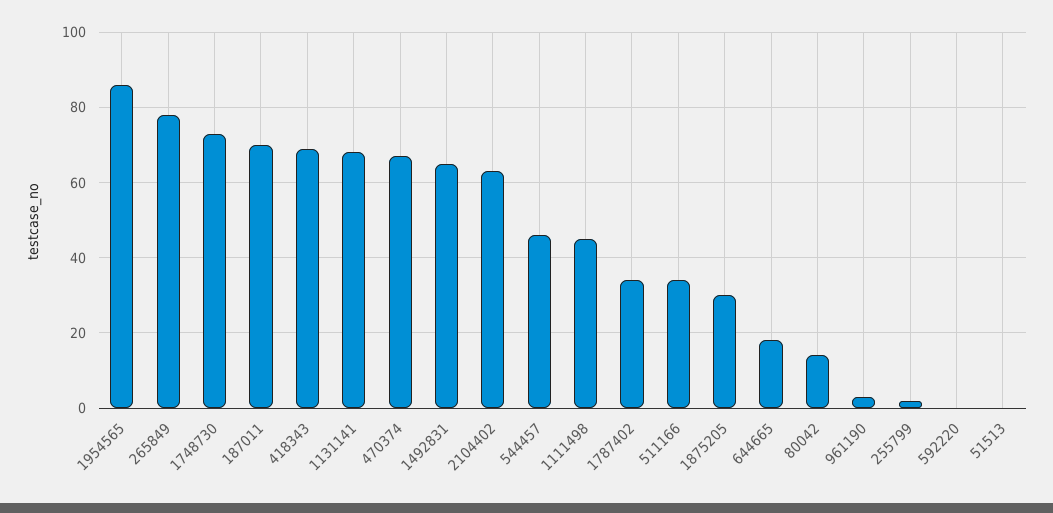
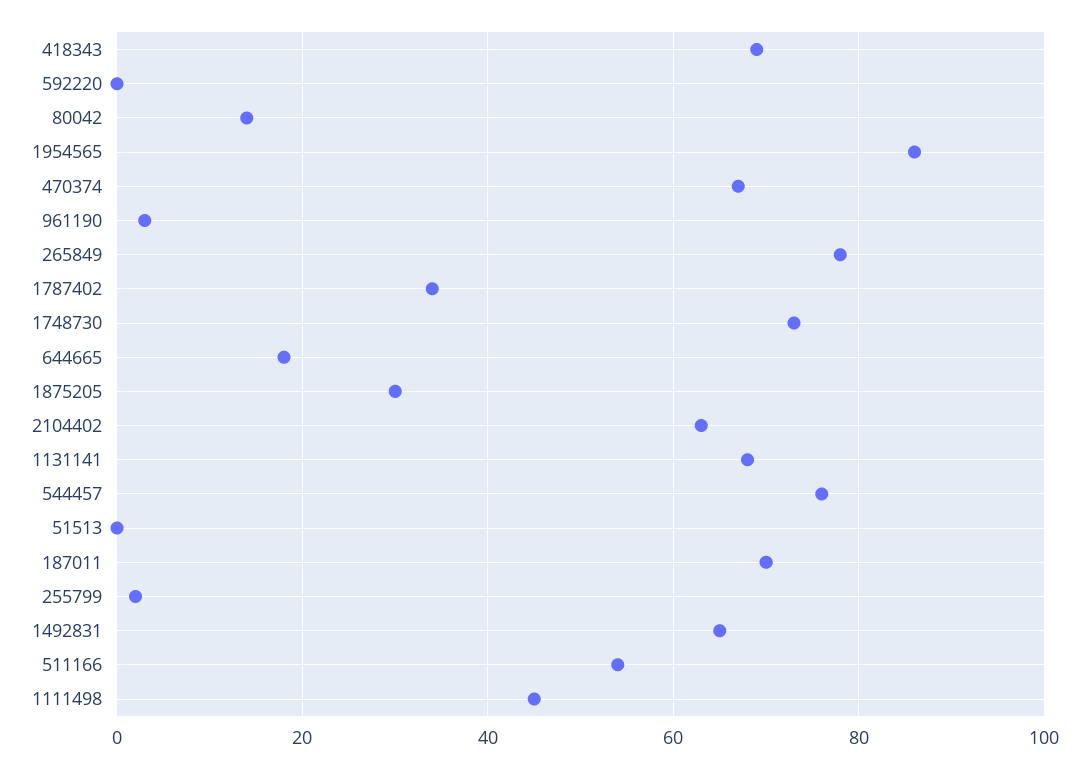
  {
    "1954565": 85,
    "265849": 80,
    "1748730": 75,
    "187011": 70,
    "418343": 70,
    "1131141": 70,
    "470374": 65,
    "1492831": 65,
    "2104402": 65,
-   "544457": 45,
+   "544457": 75,
    "1111498": 45,
    "1787402": 35,
-   "511166": 35,
+   "511166": 55,
    "1875205": 30,
    "644665": 20,
    "80042": 15,
    "961190": 5,
    "255799": 0,
    "592220": 0,
    "51513": 0
  }

